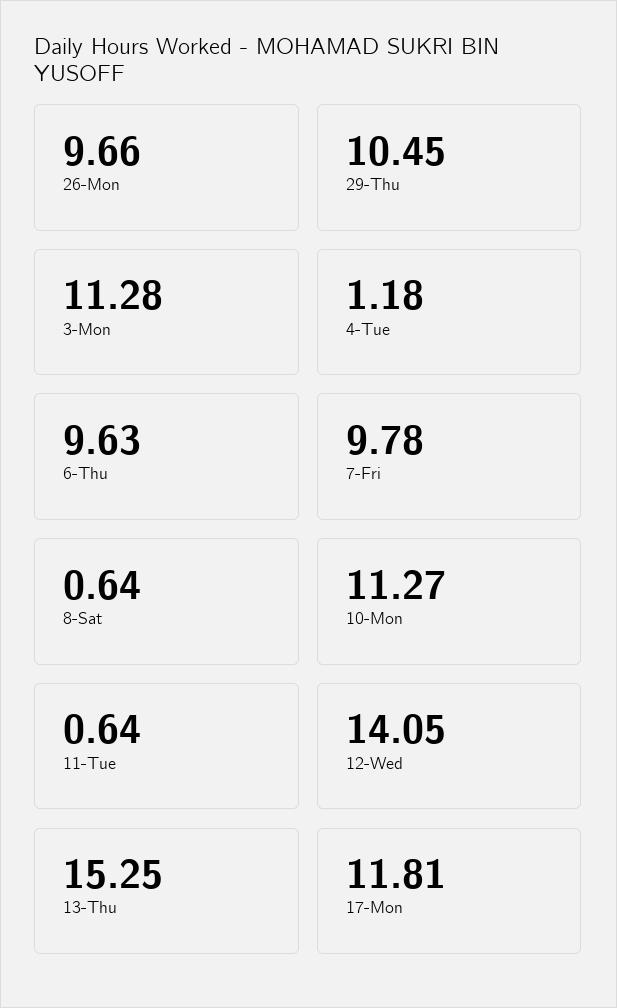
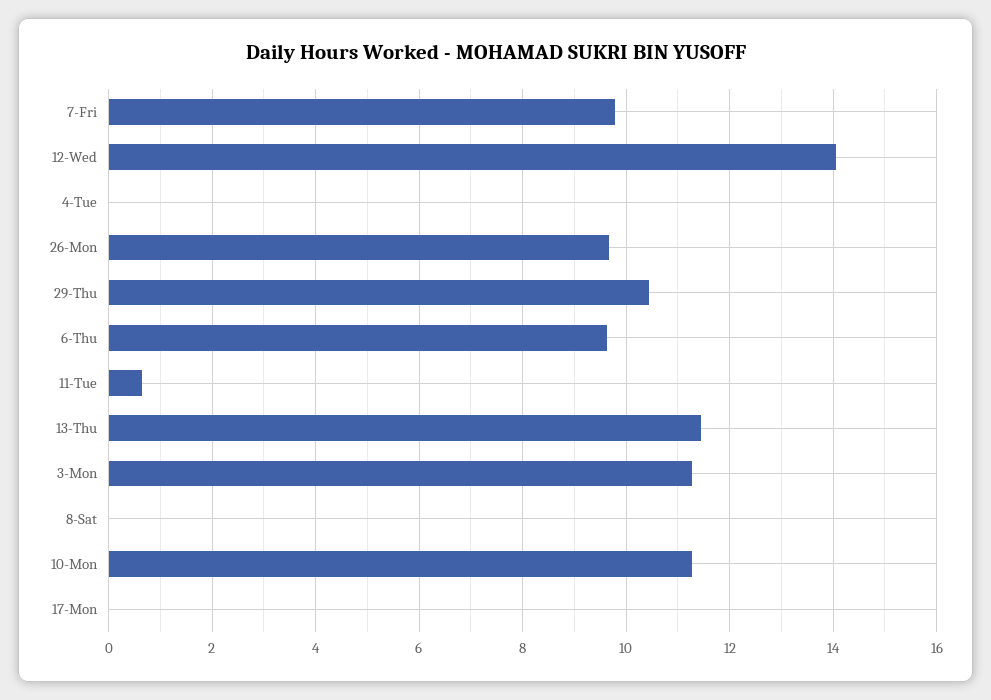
  {
    "26-Mon": 9.66,
    "29-Thu": 10.45,
    "3-Mon": 11.28,
-   "4-Tue": 1.18,
+   "4-Tue": 0,
    "6-Thu": 9.63,
    "7-Fri": 9.78,
-   "8-Sat": 0.64,
+   "8-Sat": 0,
    "10-Mon": 11.27,
    "11-Tue": 0.64,
    "12-Wed": 14.05,
-   "13-Thu": 15.25,
+   "13-Thu": 11.4,
-   "17-Mon": 11.81
+   "17-Mon": 0
  }

